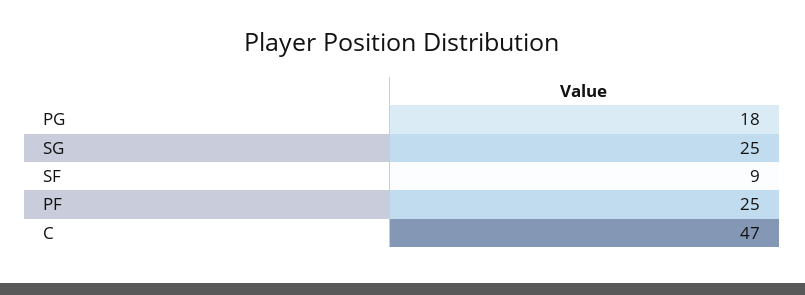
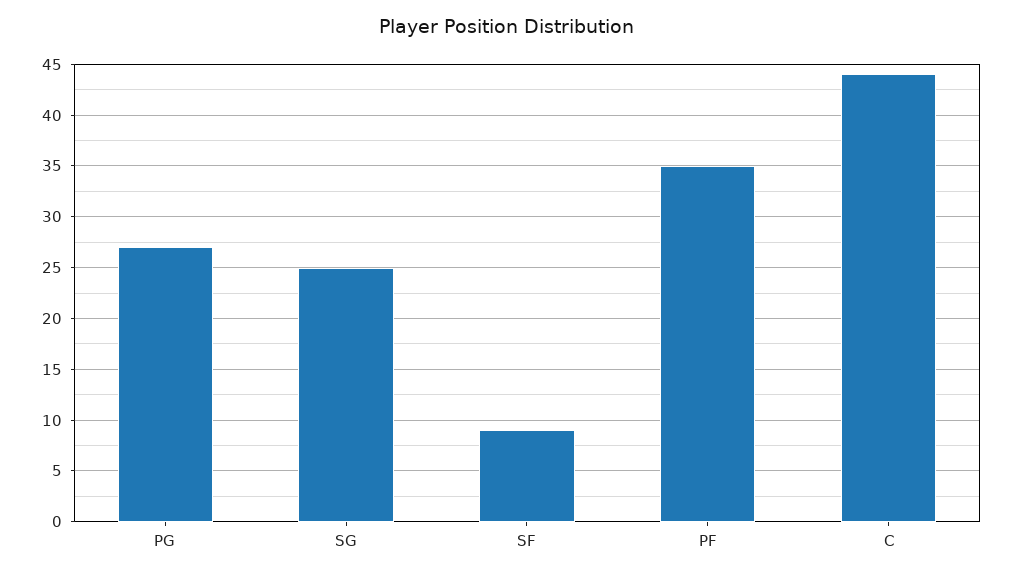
  {
-   "PG": 18,
+   "PG": 27,
    "SG": 25,
    "SF": 9,
-   "PF": 25,
+   "PF": 35,
-   "C": 47
+   "C": 44
  }

